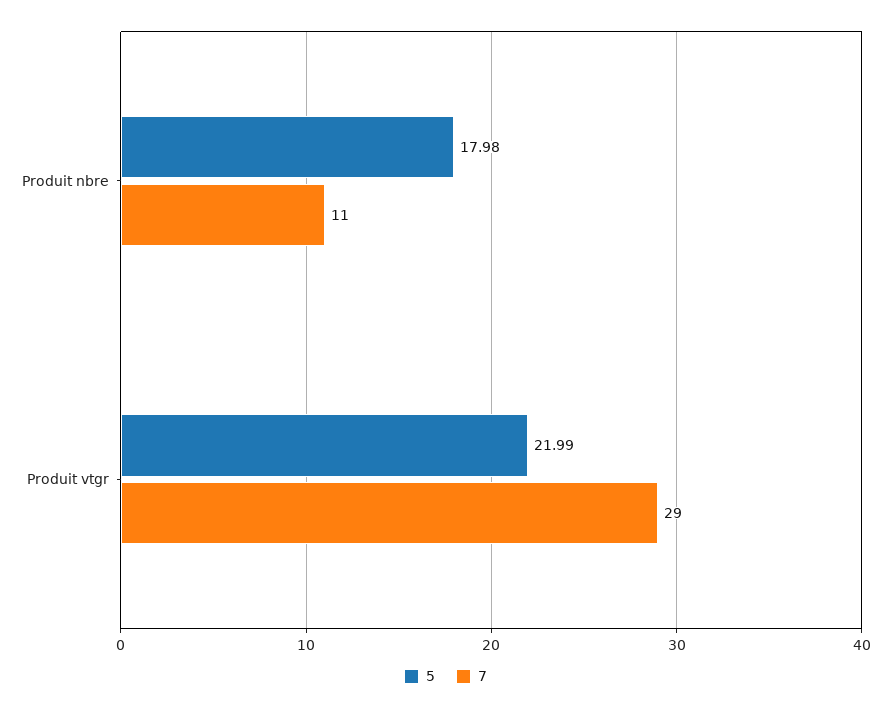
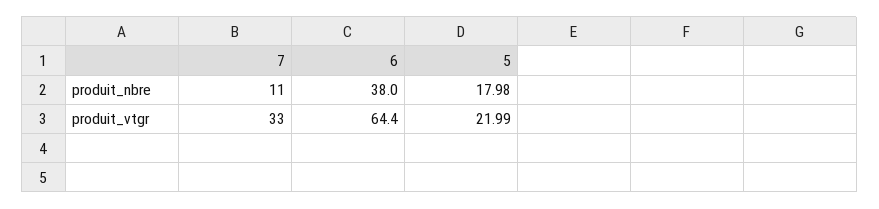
  {
    "5": {
      "Produit nbre": 17.98,
      "Produit vtgr": 21.99
    },
    "7": {
      "Produit nbre": 11,
-     "Produit vtgr": 29
+     "Produit vtgr": 33
-   }
+   },
+   "6": {
+     "Produit nbre": 38,
+     "Produit vtgr": 64.4
+   }
  }

